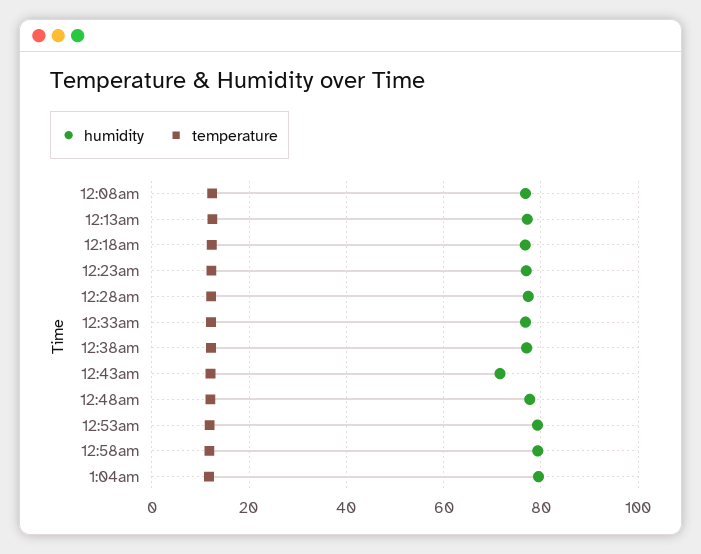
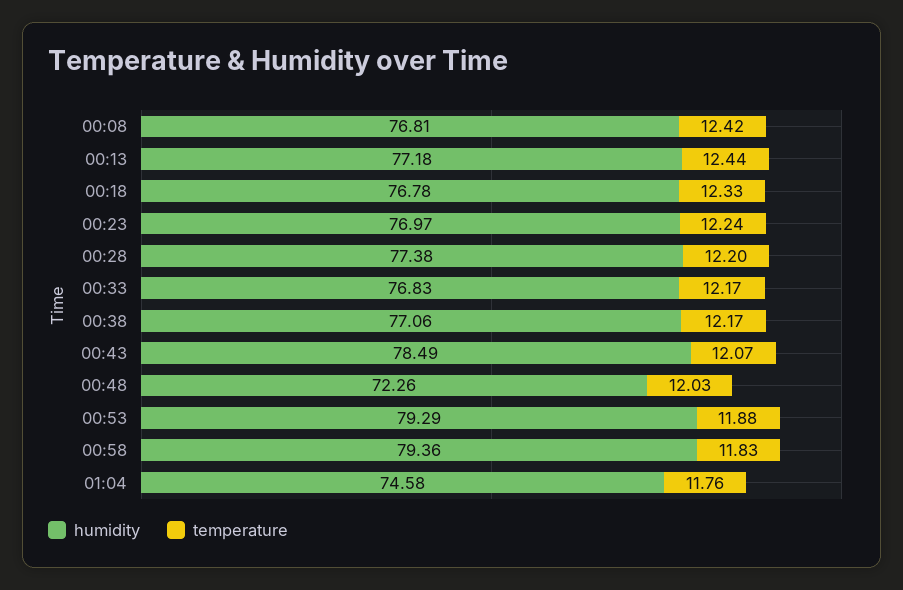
  {
    "humidity": {
      "12:08am": 76.81,
      "12:13am": 77.18,
      "12:18am": 76.78,
      "12:23am": 76.97,
      "12:28am": 77.38,
      "12:33am": 76.83,
      "12:38am": 77.06,
-     "12:43am": 72,
+     "12:43am": 78.49,
-     "12:48am": 78,
+     "12:48am": 72.26,
      "12:53am": 79.29,
      "12:58am": 79.36,
-     "1:04am": 80
+     "1:04am": 74.58
    },
    "temperature": {
      "12:08am": 12.42,
      "12:13am": 12.44,
      "12:18am": 12.33,
      "12:23am": 12.24,
      "12:28am": 12.2,
      "12:33am": 12.17,
      "12:38am": 12.17,
      "12:43am": 12.07,
      "12:48am": 12.03,
      "12:53am": 11.88,
      "12:58am": 11.83,
      "1:04am": 11.76
    }
  }

